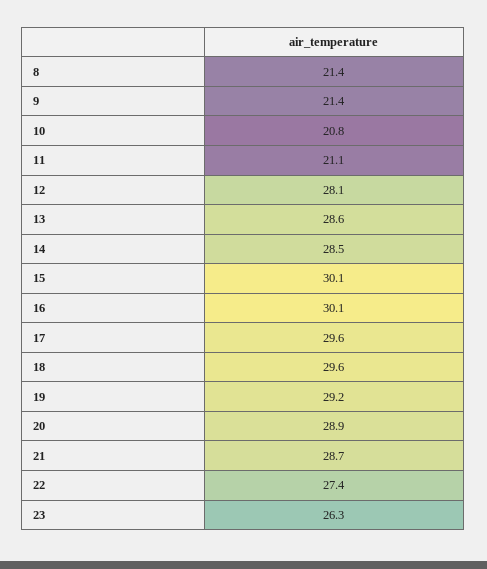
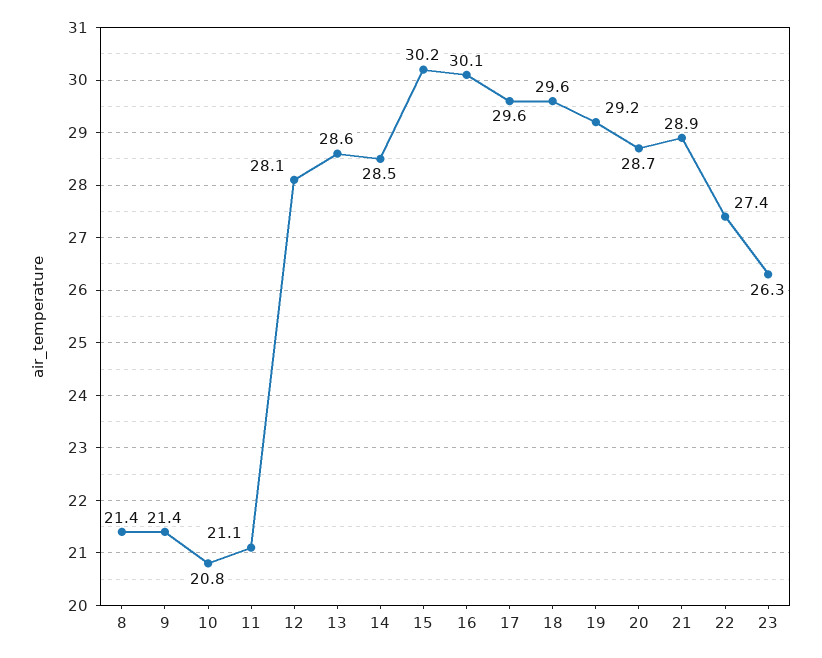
  {
    "8": 21.4,
    "9": 21.4,
    "10": 20.8,
    "11": 21.1,
    "12": 28.1,
    "13": 28.6,
    "14": 28.5,
-   "15": 30.1,
+   "15": 30.2,
    "16": 30.1,
    "17": 29.6,
    "18": 29.6,
    "19": 29.2,
-   "20": 28.9,
+   "20": 28.7,
-   "21": 28.7,
+   "21": 28.9,
    "22": 27.4,
    "23": 26.3
  }

